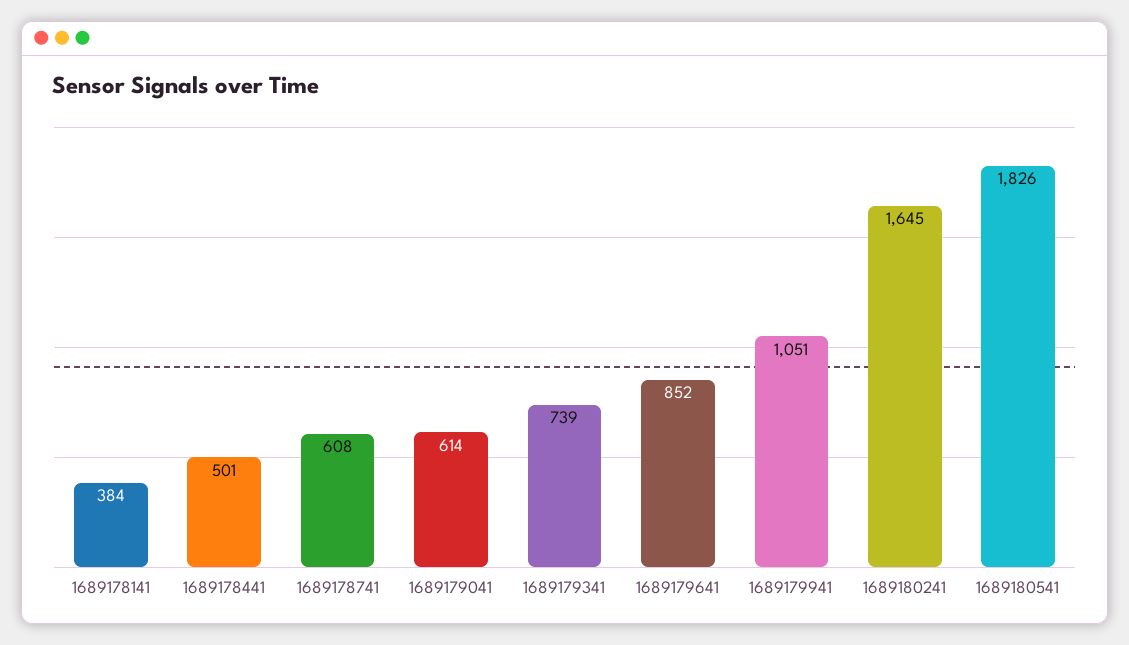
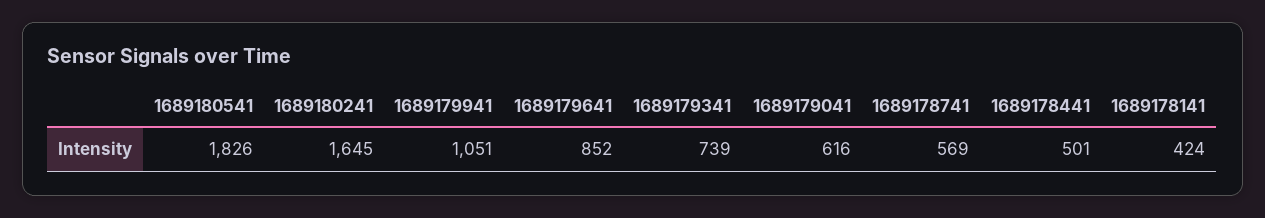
  {
-   "1689178141": 384,
+   "1689178141": 424,
    "1689178441": 501,
-   "1689178741": 608,
+   "1689178741": 569,
-   "1689179041": 614,
+   "1689179041": 616,
    "1689179341": 739,
    "1689179641": 852,
    "1689179941": 1051,
    "1689180241": 1645,
    "1689180541": 1826
  }

